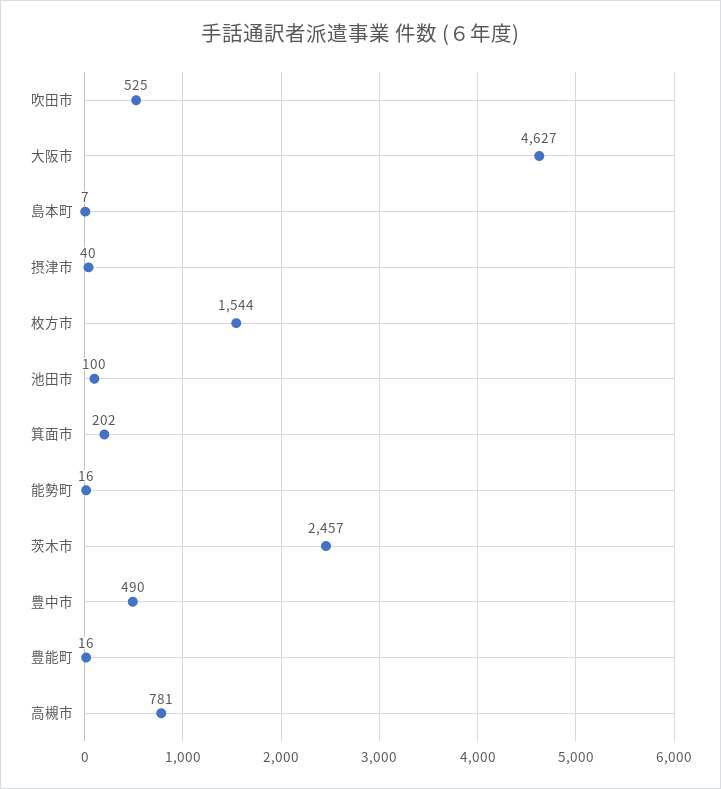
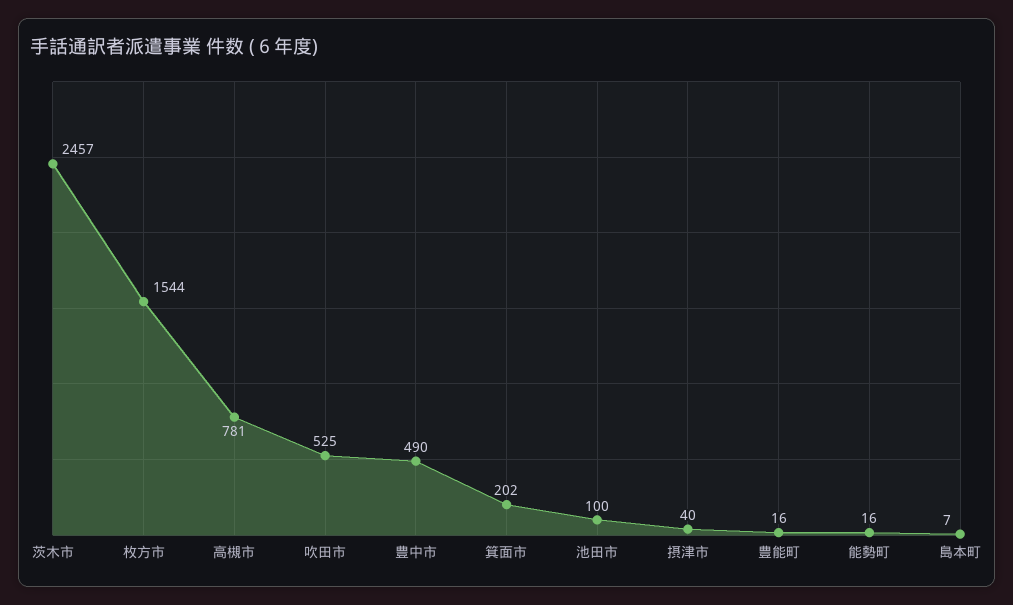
  {
    "吹田市": 525,
-   "大阪市": 4627,
    "島本町": 7,
    "摂津市": 40,
    "枚方市": 1544,
    "池田市": 100,
    "箕面市": 202,
    "能勢町": 16,
    "茨木市": 2457,
    "豊中市": 490,
    "豊能町": 16,
    "高槻市": 781
  }

